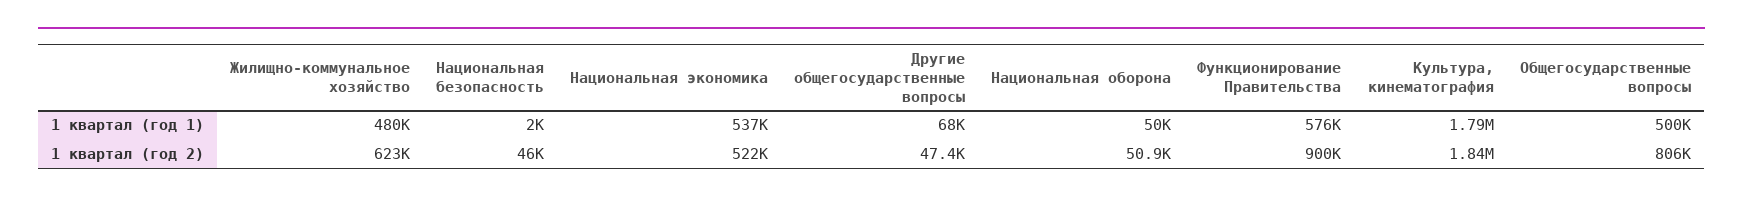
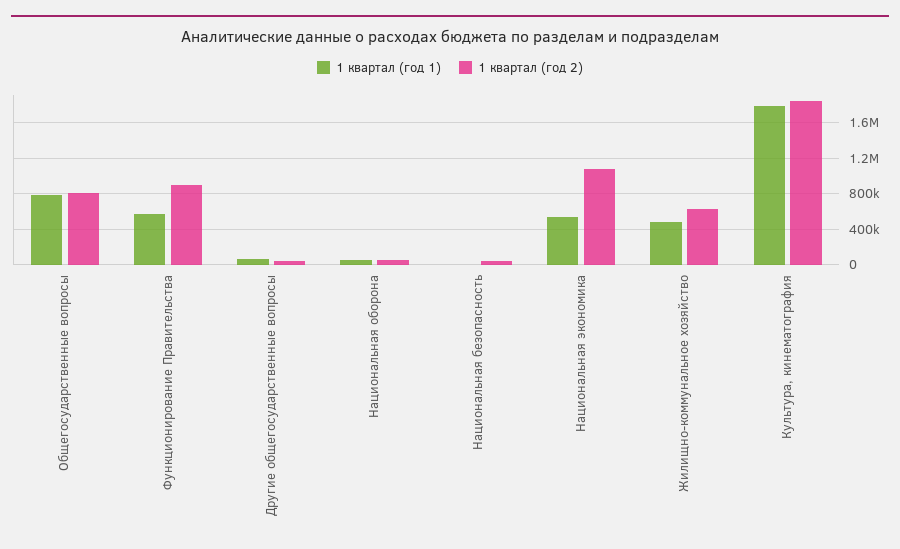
  {
    "1 квартал (год 1)": {
      "Жилищно-коммунальное хозяйство": 480000,
      "Национальная безопасность": 2000,
      "Национальная экономика": 537000,
      "Другие общегосударственные вопросы": 68000,
      "Национальная оборона": 50000,
      "Функционирование Правительства": 576000,
      "Культура, кинематография": 1790000,
-     "Общегосударственные вопросы": 500000
+     "Общегосударственные вопросы": 800000
    },
    "1 квартал (год 2)": {
      "Жилищно-коммунальное хозяйство": 623000,
      "Национальная безопасность": 46000,
-     "Национальная экономика": 522000,
+     "Национальная экономика": 1100000,
      "Другие общегосударственные вопросы": 47400,
      "Национальная оборона": 50900,
      "Функционирование Правительства": 900000,
      "Культура, кинематография": 1840000,
      "Общегосударственные вопросы": 806000
    }
  }

